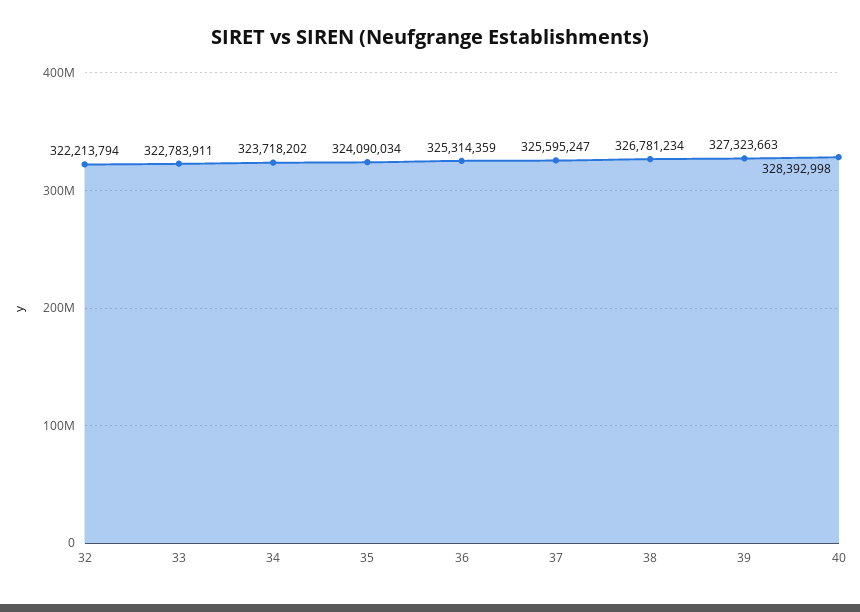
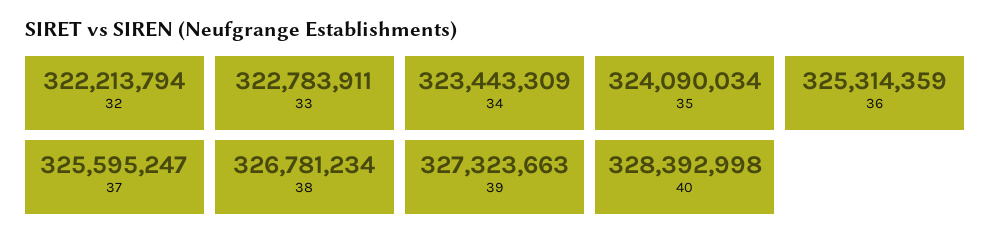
  {
    "32": 322213794,
    "33": 322783911,
-   "34": 323718202,
+   "34": 323443309,
    "35": 324090034,
    "36": 325314359,
    "37": 325595247,
    "38": 326781234,
    "39": 327323663,
    "40": 328392998
  }

